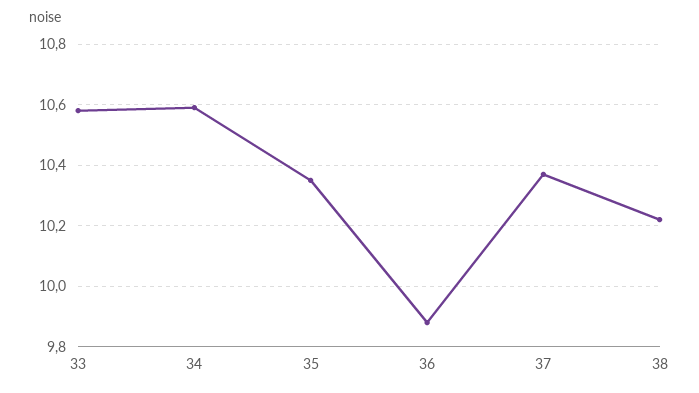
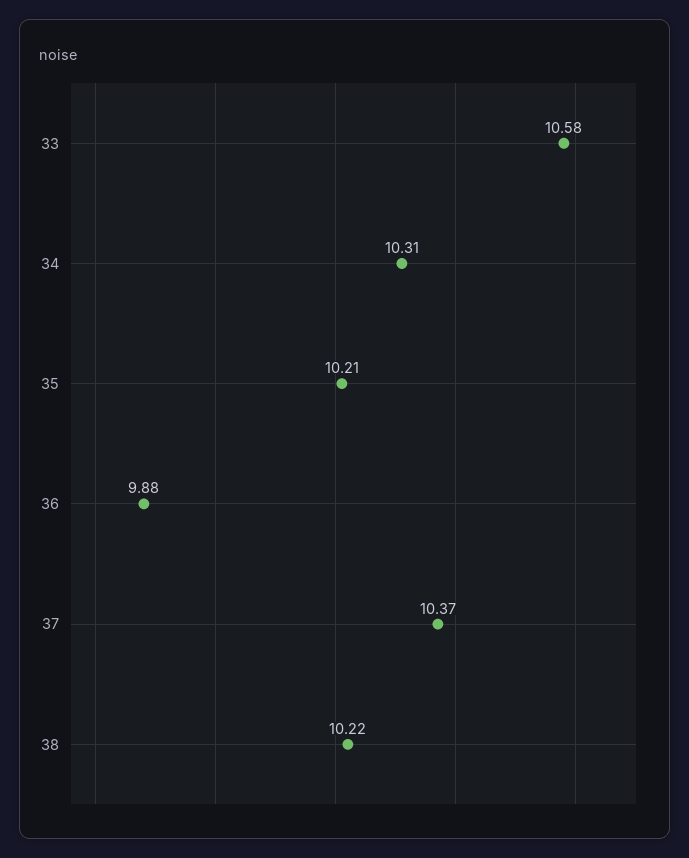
  {
    "33": 10.58,
-   "34": 10.6,
+   "34": 10.31,
-   "35": 10.35,
+   "35": 10.21,
    "36": 9.88,
    "37": 10.37,
    "38": 10.22
  }

